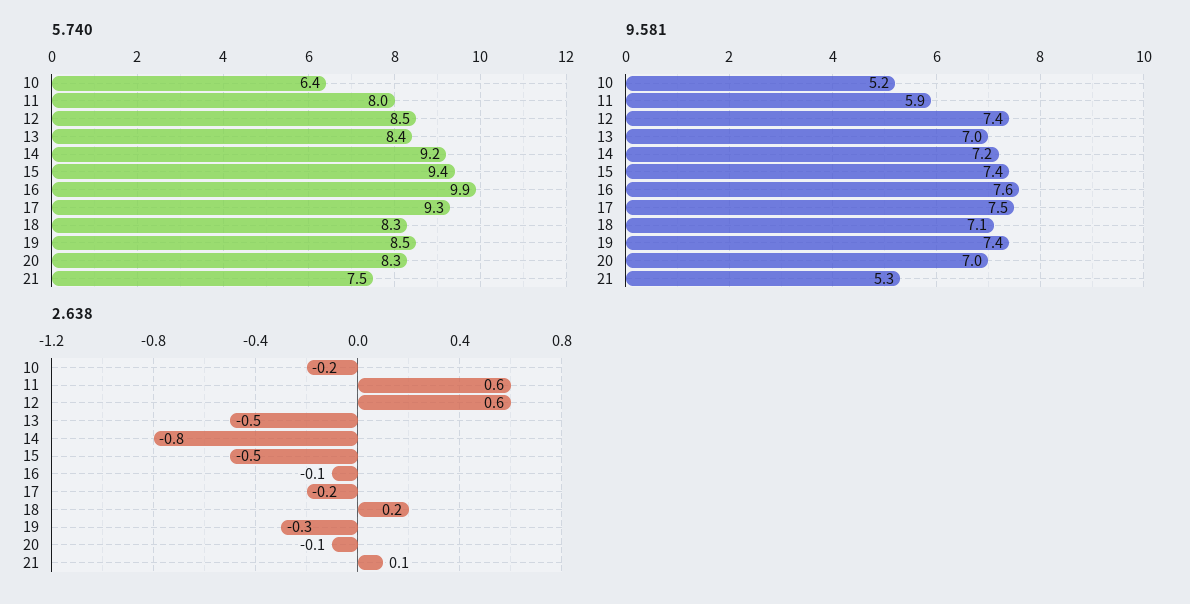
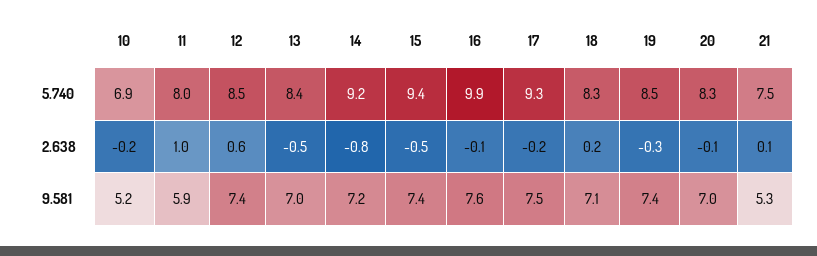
  {
    "5.740": {
-     "10": 6.4,
+     "10": 6.9,
      "11": 8,
      "12": 8.5,
      "13": 8.4,
      "14": 9.2,
      "15": 9.4,
      "16": 9.9,
      "17": 9.3,
      "18": 8.3,
      "19": 8.5,
      "20": 8.3,
      "21": 7.5
    },
    "9.581": {
      "10": 5.2,
      "11": 5.9,
      "12": 7.4,
      "13": 7,
      "14": 7.2,
      "15": 7.4,
      "16": 7.6,
      "17": 7.5,
      "18": 7.1,
      "19": 7.4,
      "20": 7,
      "21": 5.3
    },
    "2.638": {
      "10": -0.2,
-     "11": 0.6,
+     "11": 1,
      "12": 0.6,
      "13": -0.5,
      "14": -0.8,
      "15": -0.5,
      "16": -0.1,
      "17": -0.2,
      "18": 0.2,
      "19": -0.3,
      "20": -0.1,
      "21": 0.1
    }
  }

